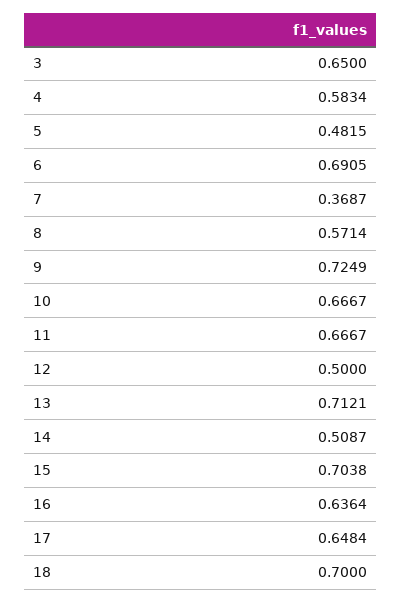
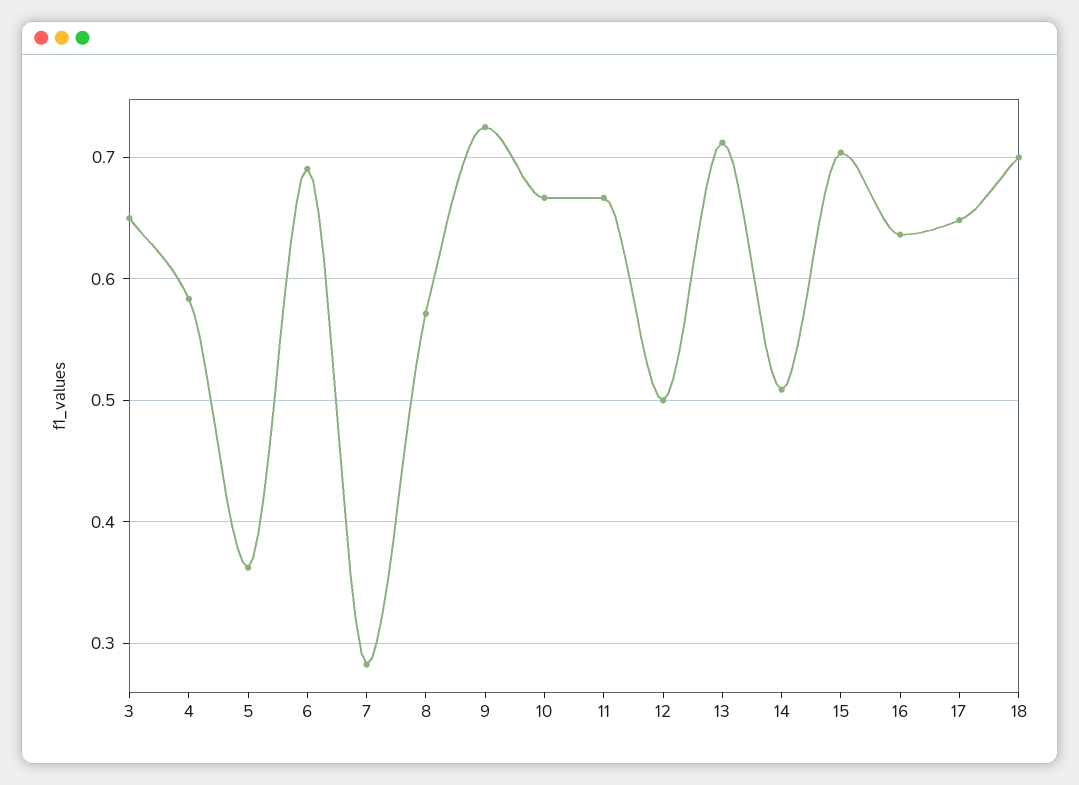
  {
    "3": 0.65,
    "4": 0.5834,
-   "5": 0.4815,
+   "5": 0.36,
    "6": 0.6905,
-   "7": 0.3687,
+   "7": 0.28,
    "8": 0.5714,
    "9": 0.7249,
    "10": 0.6667,
    "11": 0.6667,
    "12": 0.5,
    "13": 0.7121,
    "14": 0.5087,
    "15": 0.7038,
    "16": 0.6364,
    "17": 0.6484,
    "18": 0.7
  }

